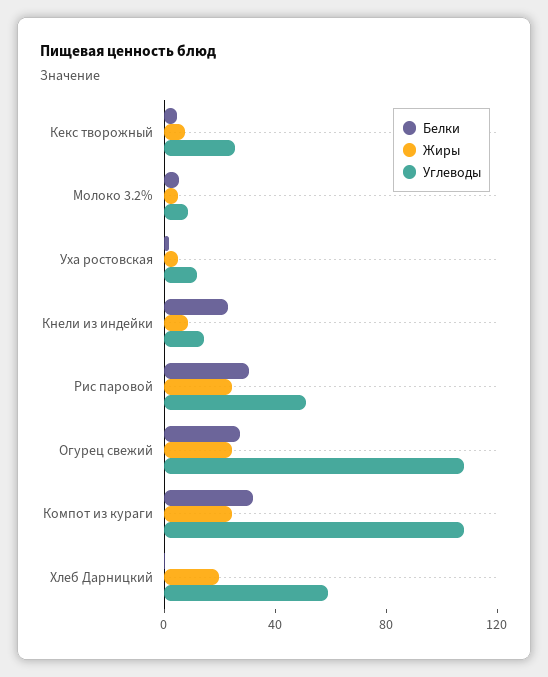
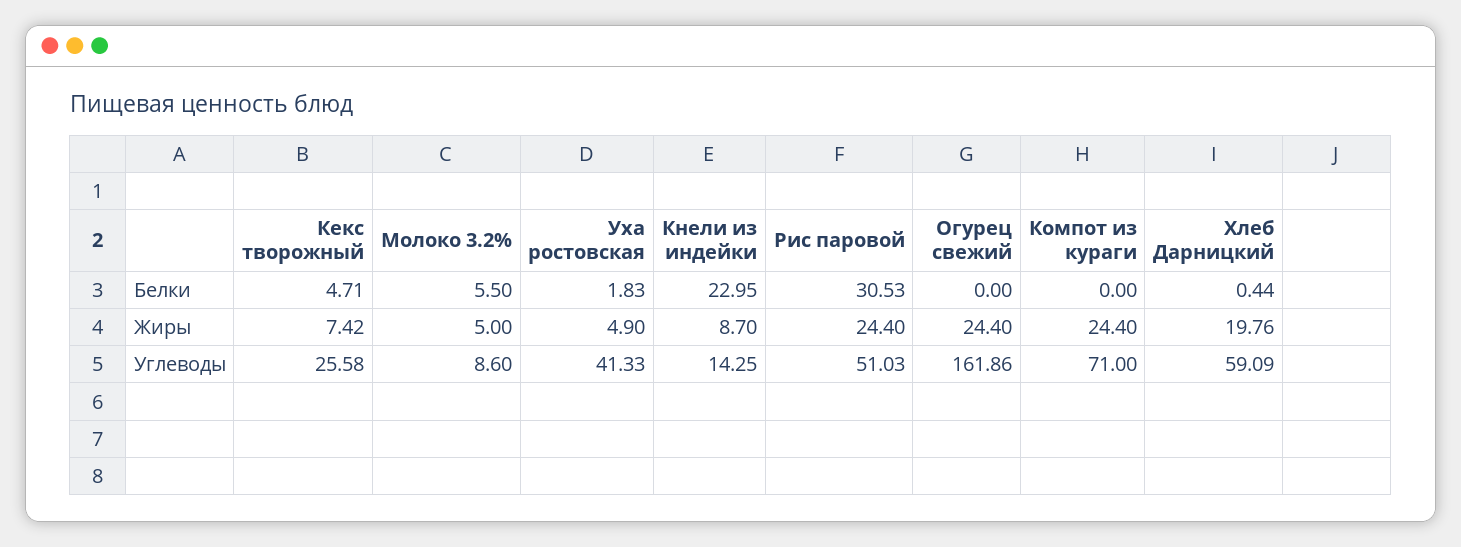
  {
    "Белки": {
      "Кекс творожный": 4.71,
      "Молоко 3.2%": 5.5,
      "Уха ростовская": 1.83,
      "Кнели из индейки": 22.95,
      "Рис паровой": 30.53,
-     "Огурец свежий": 30,
+     "Огурец свежий": 0,
-     "Компот из кураги": 30,
+     "Компот из кураги": 0,
      "Хлеб Дарницкий": 0.44
    },
    "Жиры": {
      "Кекс творожный": 7.42,
      "Молоко 3.2%": 5,
      "Уха ростовская": 4.9,
      "Кнели из индейки": 8.7,
      "Рис паровой": 24.4,
      "Огурец свежий": 24.4,
      "Компот из кураги": 24.4,
      "Хлеб Дарницкий": 19.76
    },
    "Углеводы": {
      "Кекс творожный": 25.58,
      "Молоко 3.2%": 8.6,
-     "Уха ростовская": 10,
+     "Уха ростовская": 41.33,
      "Кнели из индейки": 14.25,
      "Рис паровой": 51.03,
-     "Огурец свежий": 110,
+     "Огурец свежий": 161.86,
-     "Компот из кураги": 110,
+     "Компот из кураги": 71,
      "Хлеб Дарницкий": 59.09
    }
  }

